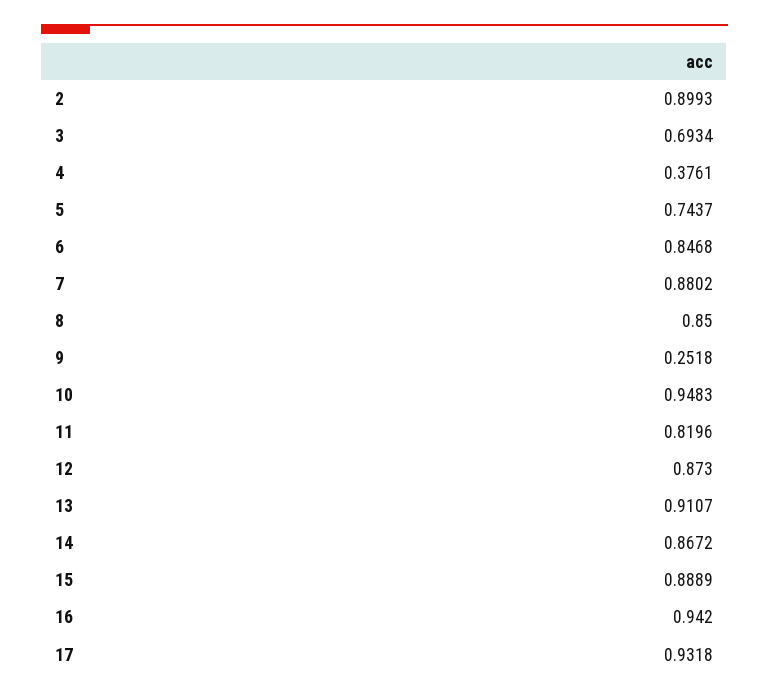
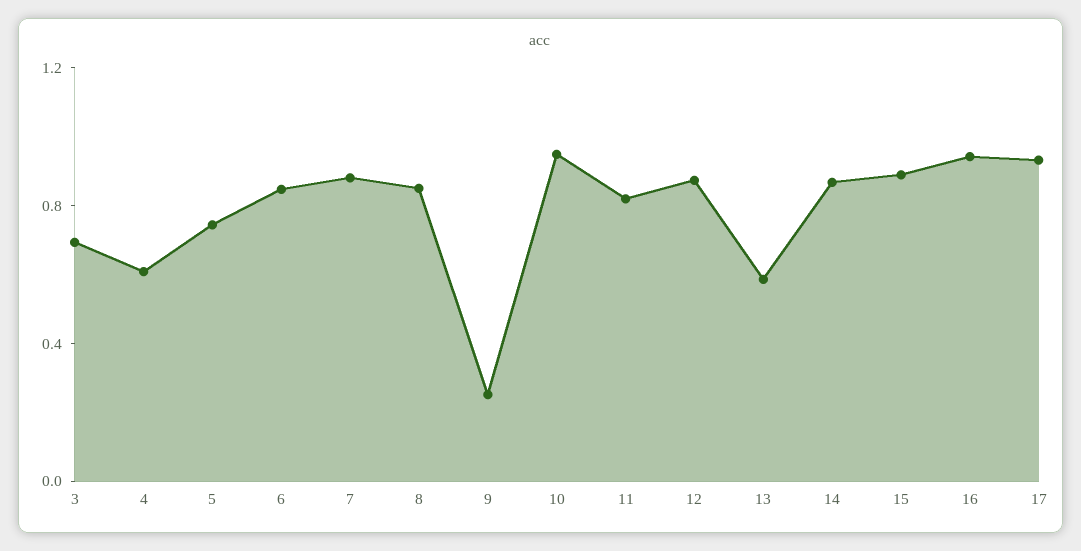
  {
-   "2": 0.8993,
    "3": 0.6934,
-   "4": 0.3761,
+   "4": 0.6,
    "5": 0.7437,
    "6": 0.8468,
    "7": 0.8802,
    "8": 0.85,
    "9": 0.2518,
    "10": 0.9483,
    "11": 0.8196,
    "12": 0.873,
-   "13": 0.9107,
+   "13": 0.6,
    "14": 0.8672,
    "15": 0.8889,
    "16": 0.942,
    "17": 0.9318
  }

